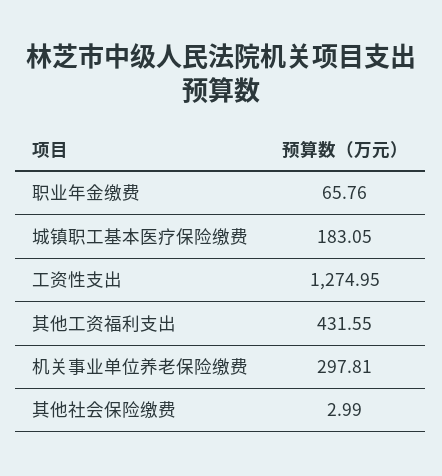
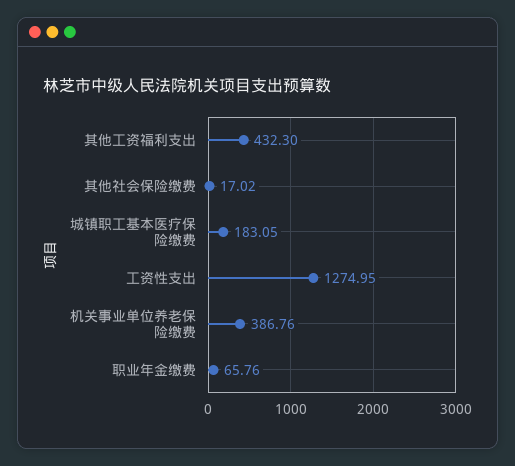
  {
    "职业年金缴费": 65.76,
    "城镇职工基本医疗保险缴费": 183.05,
    "工资性支出": 1274.95,
-   "其他工资福利支出": 431.55,
+   "其他工资福利支出": 432.3,
-   "机关事业单位养老保险缴费": 297.81,
+   "机关事业单位养老保险缴费": 386.76,
-   "其他社会保险缴费": 2.99
+   "其他社会保险缴费": 17.02
  }

